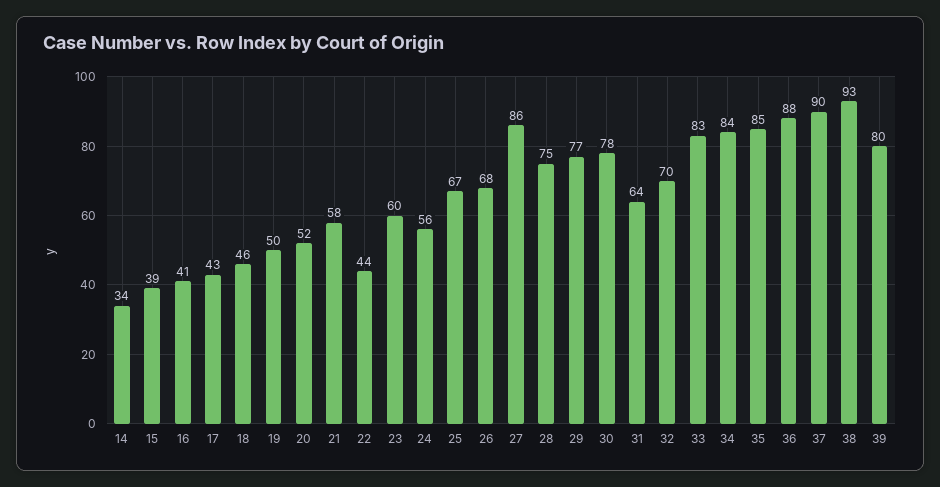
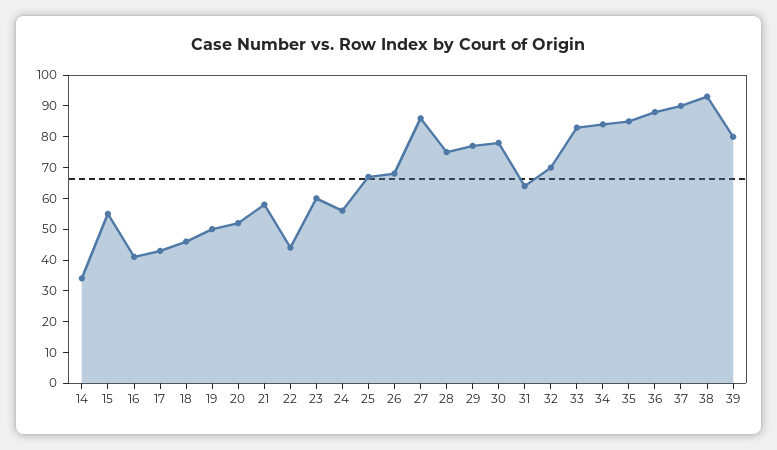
  {
    "14": 34,
-   "15": 39,
+   "15": 55,
    "16": 41,
    "17": 43,
    "18": 46,
    "19": 50,
    "20": 52,
    "21": 58,
    "22": 44,
    "23": 60,
    "24": 56,
    "25": 67,
    "26": 68,
    "27": 86,
    "28": 75,
    "29": 77,
    "30": 78,
    "31": 64,
    "32": 70,
    "33": 83,
    "34": 84,
    "35": 85,
    "36": 88,
    "37": 90,
    "38": 93,
    "39": 80
  }

